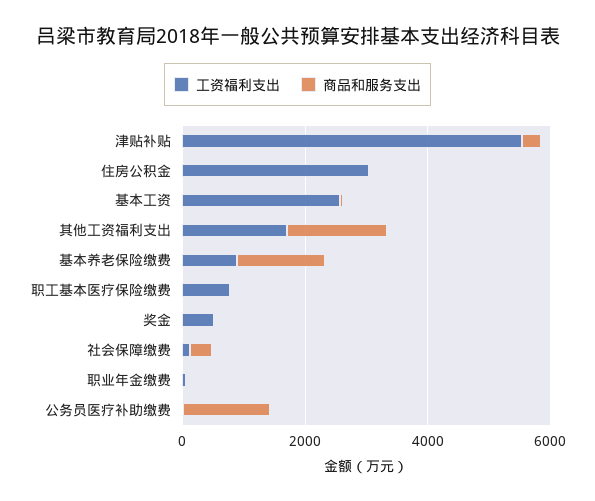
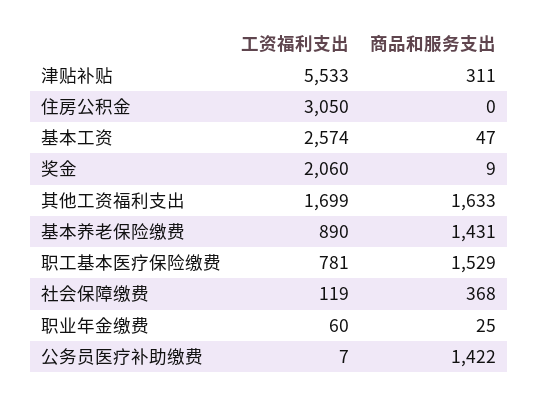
  {
    "工资福利支出": {
      "津贴补贴": 5533,
      "住房公积金": 3050,
      "基本工资": 2574,
      "其他工资福利支出": 1699,
      "基本养老保险缴费": 890,
      "职工基本医疗保险缴费": 781,
-     "奖金": 500,
+     "奖金": 2060,
      "社会保障缴费": 119,
      "职业年金缴费": 60,
      "公务员医疗补助缴费": 7
    },
    "商品和服务支出": {
      "津贴补贴": 311,
      "住房公积金": 0,
      "基本工资": 47,
      "其他工资福利支出": 1633,
      "基本养老保险缴费": 1431,
-     "职工基本医疗保险缴费": 0,
+     "职工基本医疗保险缴费": 1529,
      "奖金": 9,
      "社会保障缴费": 368,
      "职业年金缴费": 25,
      "公务员医疗补助缴费": 1422
    }
  }

